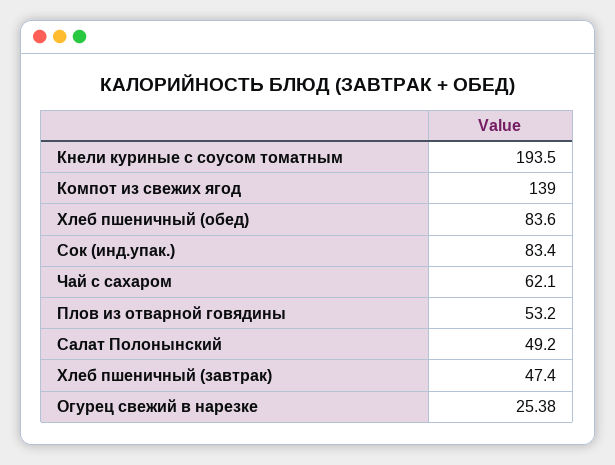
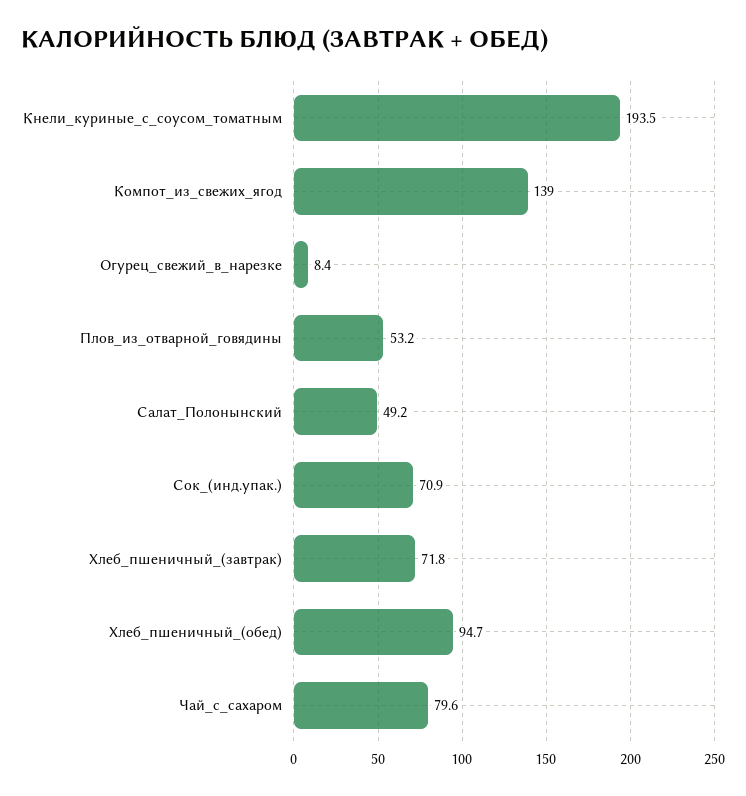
  {
    "Кнели куриные с соусом томатным": 193.5,
    "Компот из свежих ягод": 139,
-   "Хлеб пшеничный (обед)": 83.6,
+   "Хлеб пшеничный (обед)": 94.7,
-   "Сок (инд.упак.)": 83.4,
+   "Сок (инд.упак.)": 70.9,
-   "Чай с сахаром": 62.1,
+   "Чай с сахаром": 79.6,
    "Плов из отварной говядины": 53.2,
    "Салат Полонынский": 49.2,
-   "Хлеб пшеничный (завтрак)": 47.4,
+   "Хлеб пшеничный (завтрак)": 71.8,
-   "Огурец свежий в нарезке": 25.38
+   "Огурец свежий в нарезке": 8.4
  }

